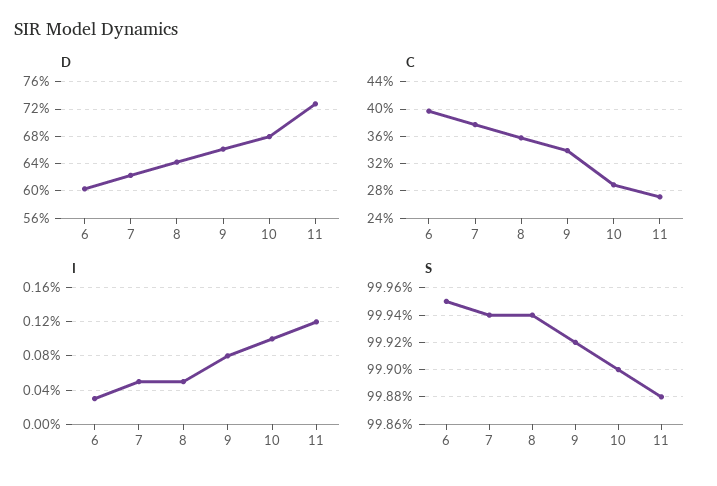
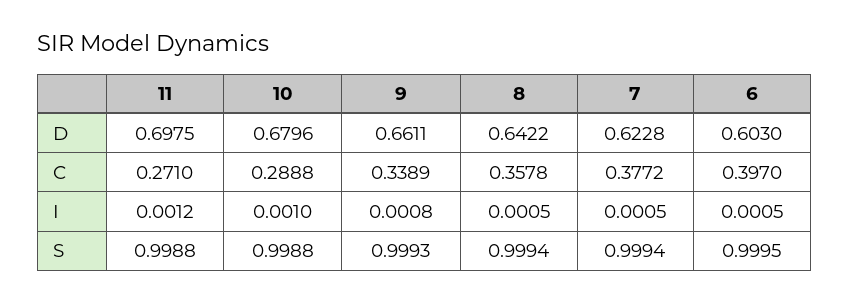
  {
    "D": {
      "6": 0.603,
      "7": 0.6228,
      "8": 0.6422,
      "9": 0.6611,
      "10": 0.6796,
-     "11": 0.73
+     "11": 0.6975
    },
    "C": {
      "6": 0.397,
      "7": 0.3772,
      "8": 0.3578,
      "9": 0.3389,
      "10": 0.2888,
      "11": 0.271
    },
    "I": {
-     "6": 0.0003,
+     "6": 0.0005,
      "7": 0.0005,
      "8": 0.0005,
      "9": 0.0008,
      "10": 0.001,
      "11": 0.0012
    },
    "S": {
      "6": 0.9995,
      "7": 0.9994,
      "8": 0.9994,
-     "9": 0.9992,
+     "9": 0.9993,
-     "10": 0.999,
+     "10": 0.9988,
      "11": 0.9988
    }
  }

